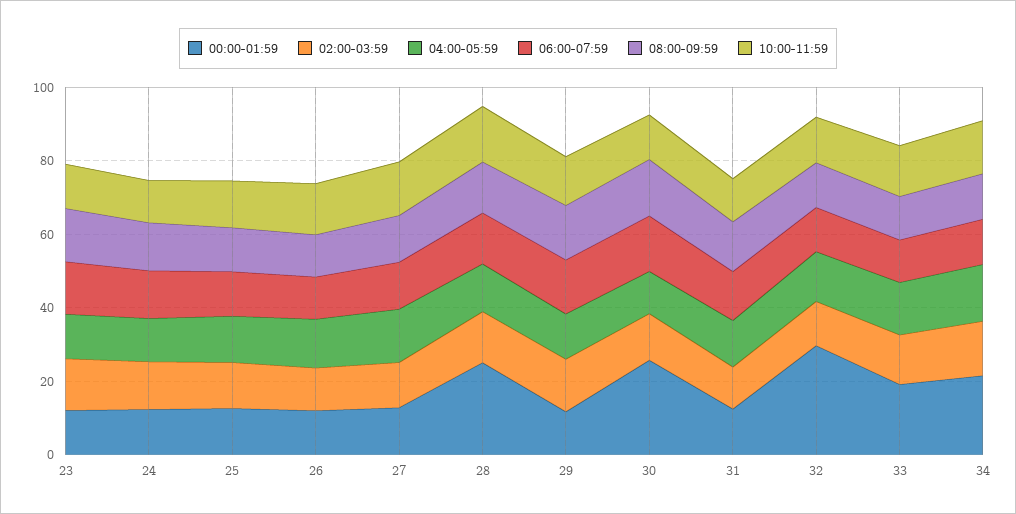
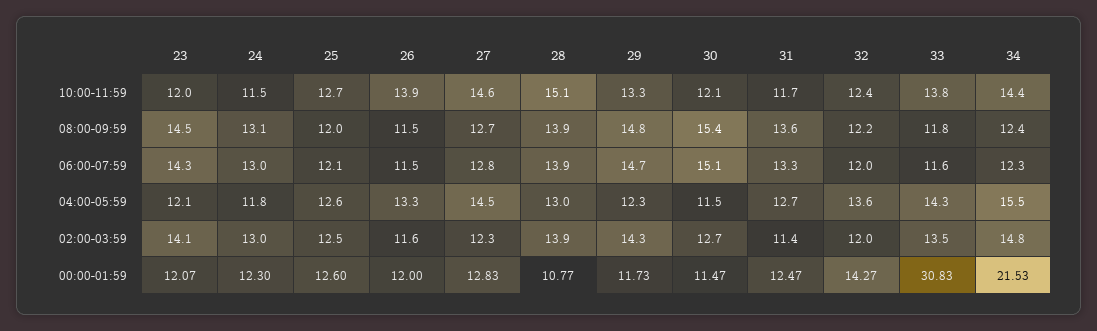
  {
    "00:00-01:59": {
      "23": 12.07,
      "24": 12.3,
      "25": 12.6,
      "26": 12,
      "27": 12.83,
-     "28": 25,
+     "28": 10.77,
      "29": 11.73,
-     "30": 25,
+     "30": 11.47,
      "31": 12.47,
-     "32": 30,
+     "32": 14.27,
-     "33": 20,
+     "33": 30.83,
      "34": 21.53
    },
    "02:00-03:59": {
      "23": 14.1,
      "24": 13,
      "25": 12.5,
      "26": 11.6,
      "27": 12.3,
      "28": 13.9,
      "29": 14.3,
      "30": 12.7,
      "31": 11.4,
      "32": 12,
      "33": 13.5,
      "34": 14.8
    },
    "04:00-05:59": {
      "23": 12.1,
      "24": 11.8,
      "25": 12.6,
      "26": 13.3,
      "27": 14.5,
      "28": 13,
      "29": 12.3,
      "30": 11.5,
      "31": 12.7,
      "32": 13.6,
      "33": 14.3,
      "34": 15.5
    },
    "06:00-07:59": {
      "23": 14.3,
      "24": 13,
      "25": 12.1,
      "26": 11.5,
      "27": 12.8,
      "28": 13.9,
      "29": 14.7,
      "30": 15.1,
      "31": 13.3,
      "32": 12,
      "33": 11.6,
      "34": 12.3
    },
    "08:00-09:59": {
      "23": 14.5,
      "24": 13.1,
      "25": 12,
      "26": 11.5,
      "27": 12.7,
      "28": 13.9,
      "29": 14.8,
      "30": 15.4,
      "31": 13.6,
      "32": 12.2,
      "33": 11.8,
      "34": 12.4
    },
    "10:00-11:59": {
      "23": 12,
      "24": 11.5,
      "25": 12.7,
      "26": 13.9,
      "27": 14.6,
      "28": 15.1,
      "29": 13.3,
      "30": 12.1,
      "31": 11.7,
      "32": 12.4,
      "33": 13.8,
      "34": 14.4
    }
  }

